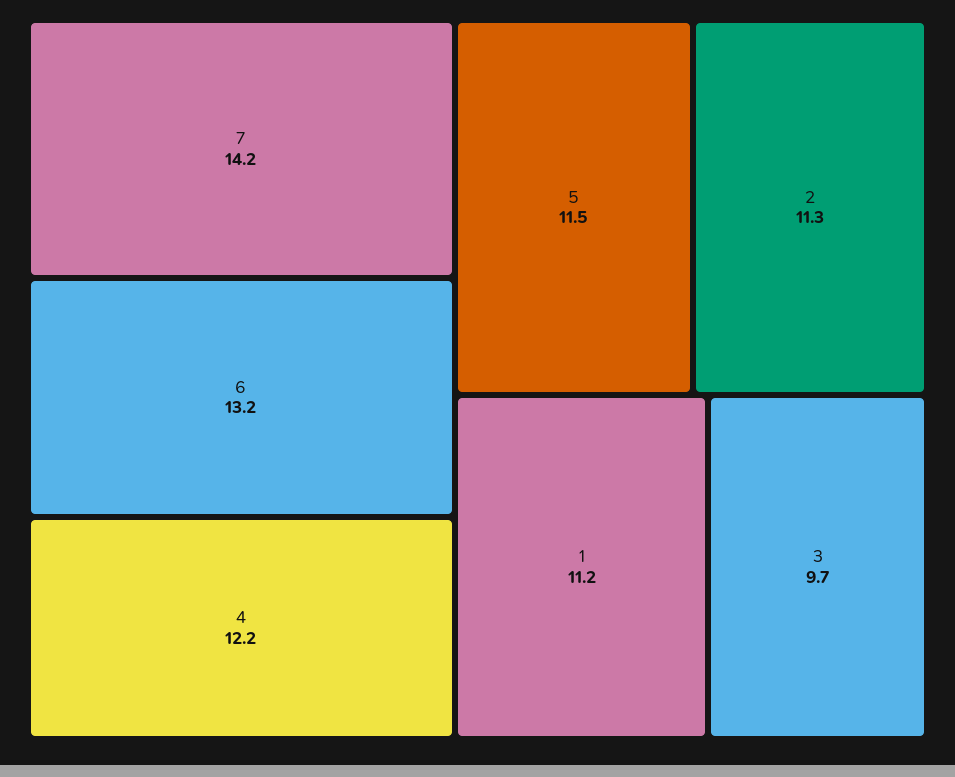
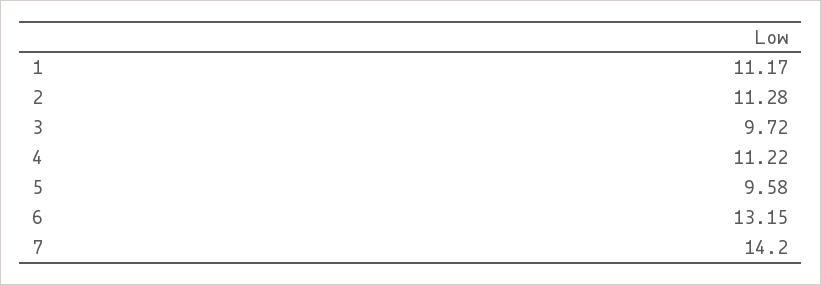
  {
    "7": 14.2,
    "6": 13.15,
-   "4": 12.2,
+   "4": 11.22,
-   "5": 11.5,
+   "5": 9.58,
    "2": 11.28,
    "1": 11.17,
    "3": 9.72
  }

